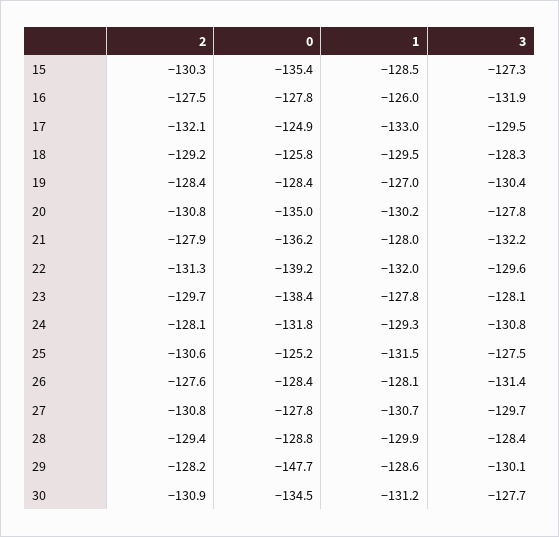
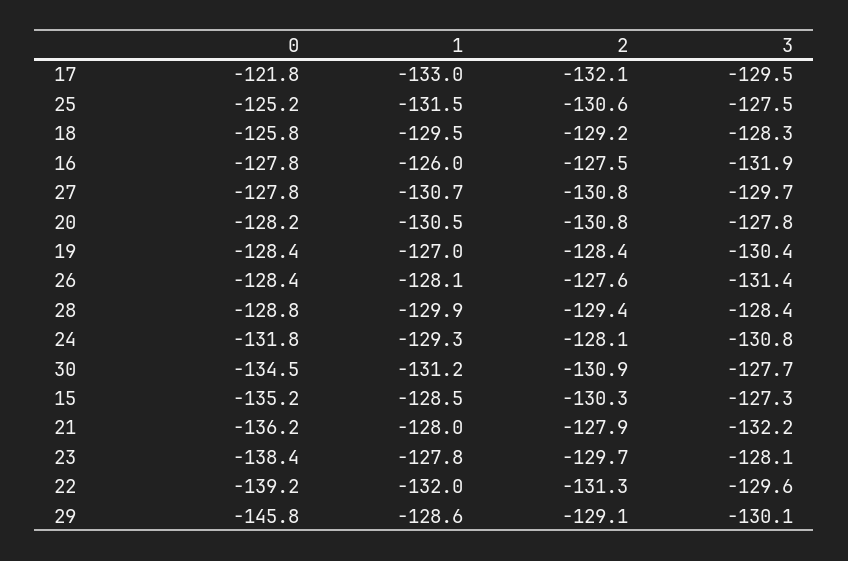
  {
    "2": {
      "15": -130.3,
      "16": -127.5,
      "17": -132.1,
      "18": -129.2,
      "19": -128.4,
      "20": -130.8,
      "21": -127.9,
      "22": -131.3,
      "23": -129.7,
      "24": -128.1,
      "25": -130.6,
      "26": -127.6,
      "27": -130.8,
      "28": -129.4,
-     "29": -128.2,
+     "29": -129.1,
      "30": -130.9
    },
    "0": {
-     "15": -135.4,
+     "15": -135.2,
      "16": -127.8,
-     "17": -124.9,
+     "17": -121.8,
      "18": -125.8,
      "19": -128.4,
-     "20": -135,
+     "20": -128.2,
      "21": -136.2,
      "22": -139.2,
      "23": -138.4,
      "24": -131.8,
      "25": -125.2,
      "26": -128.4,
      "27": -127.8,
      "28": -128.8,
-     "29": -147.7,
+     "29": -145.8,
      "30": -134.5
    },
    "1": {
      "15": -128.5,
      "16": -126,
      "17": -133,
      "18": -129.5,
      "19": -127,
-     "20": -130.2,
+     "20": -130.5,
      "21": -128,
      "22": -132,
      "23": -127.8,
      "24": -129.3,
      "25": -131.5,
      "26": -128.1,
      "27": -130.7,
      "28": -129.9,
      "29": -128.6,
      "30": -131.2
    },
    "3": {
      "15": -127.3,
      "16": -131.9,
      "17": -129.5,
      "18": -128.3,
      "19": -130.4,
      "20": -127.8,
      "21": -132.2,
      "22": -129.6,
      "23": -128.1,
      "24": -130.8,
      "25": -127.5,
      "26": -131.4,
      "27": -129.7,
      "28": -128.4,
      "29": -130.1,
      "30": -127.7
    }
  }

